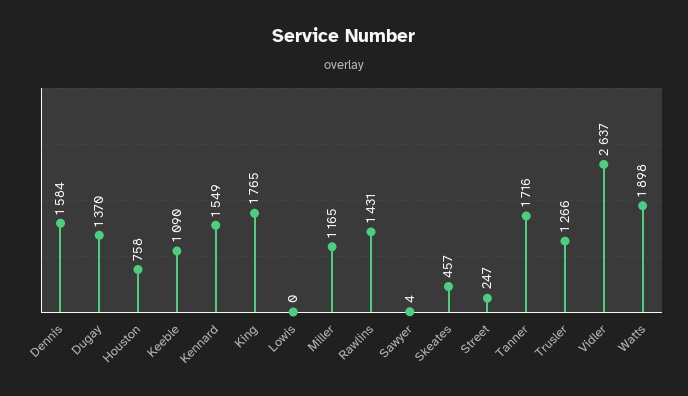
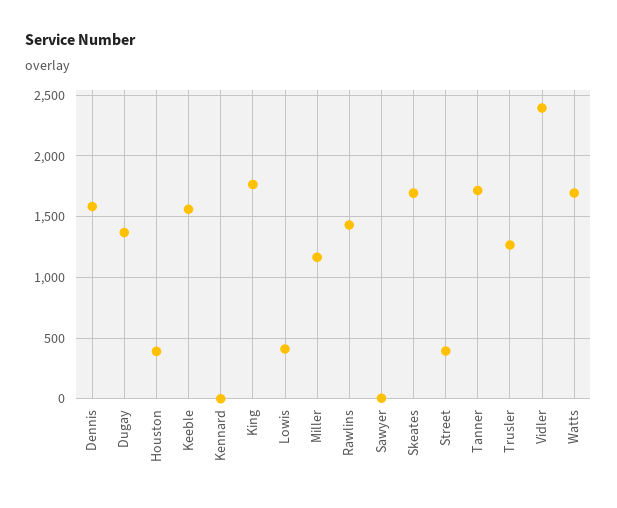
  {
    "Dennis": 1584,
    "Dugay": 1370,
-   "Houston": 758,
+   "Houston": 400,
-   "Keeble": 1090,
+   "Keeble": 1550,
-   "Kennard": 1549,
+   "Kennard": 0,
    "King": 1765,
-   "Lowis": 0,
+   "Lowis": 400,
    "Miller": 1165,
    "Rawlins": 1431,
    "Sawyer": 4,
-   "Skeates": 457,
+   "Skeates": 1700,
-   "Street": 247,
+   "Street": 400,
    "Tanner": 1716,
    "Trusler": 1266,
-   "Vidler": 2637,
+   "Vidler": 2400,
-   "Watts": 1898
+   "Watts": 1700
  }

